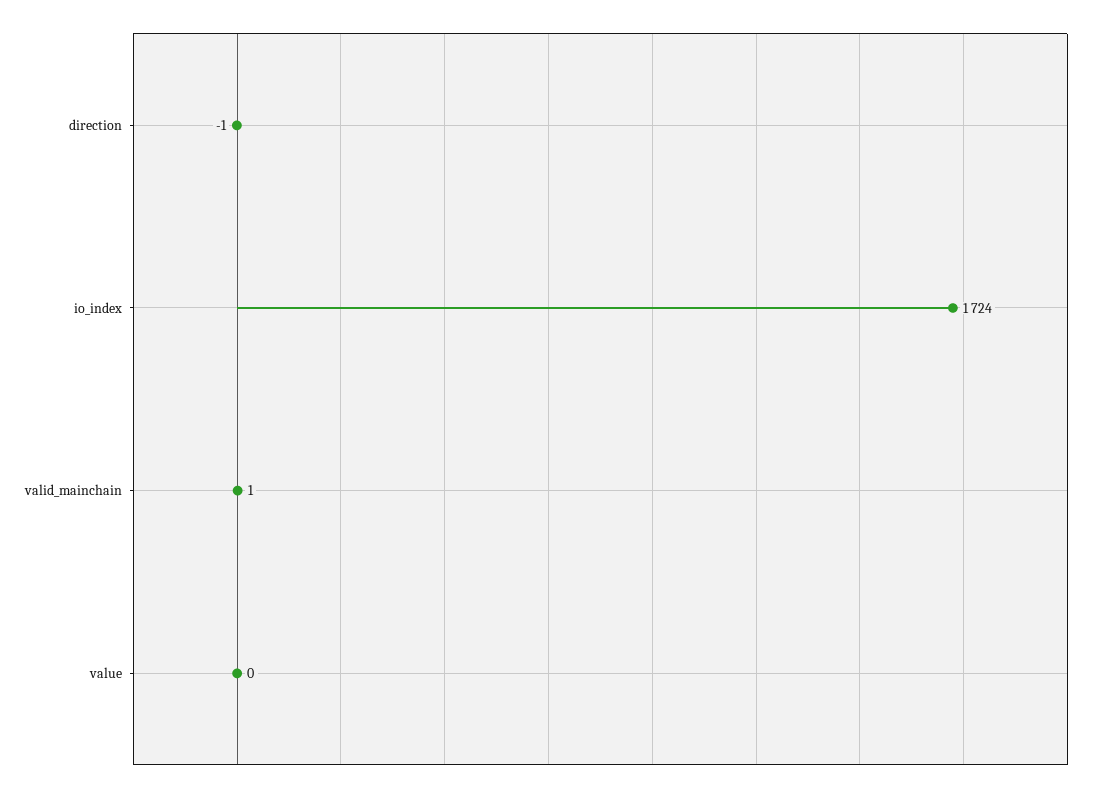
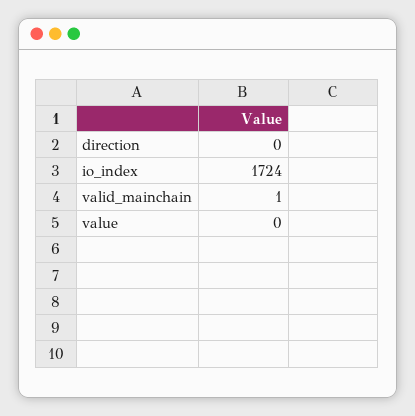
  {
-   "direction": -1,
+   "direction": 0,
    "io_index": 1724,
    "valid_mainchain": 1,
    "value": 0
  }

